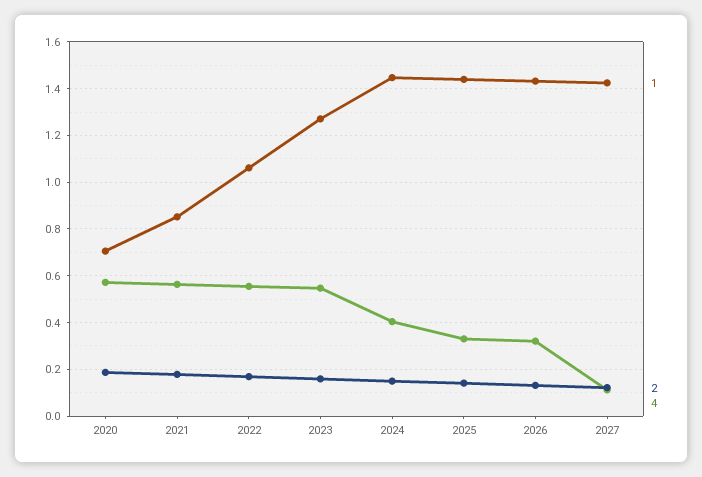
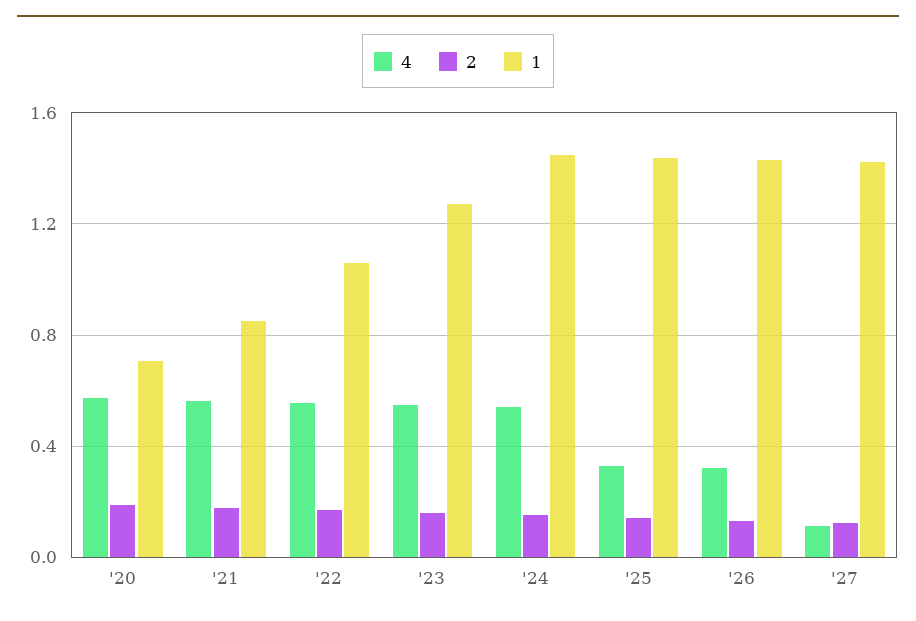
  {
    "1": {
      "2020": 0.7,
      "2021": 0.85,
      "2022": 1.05,
      "2023": 1.25,
      "2024": 1.45,
      "2025": 1.45,
      "2026": 1.45,
      "2027": 1.4
    },
    "2": {
      "2020": 0.2,
      "2021": 0.2,
      "2022": 0.15,
      "2023": 0.15,
      "2024": 0.15,
      "2025": 0.15,
      "2026": 0.15,
      "2027": 0.1
    },
    "4": {
      "2020": 0.55,
      "2021": 0.55,
      "2022": 0.55,
      "2023": 0.55,
-     "2024": 0.4,
+     "2024": 0.55,
      "2025": 0.35,
      "2026": 0.3,
      "2027": 0.1
    }
  }

